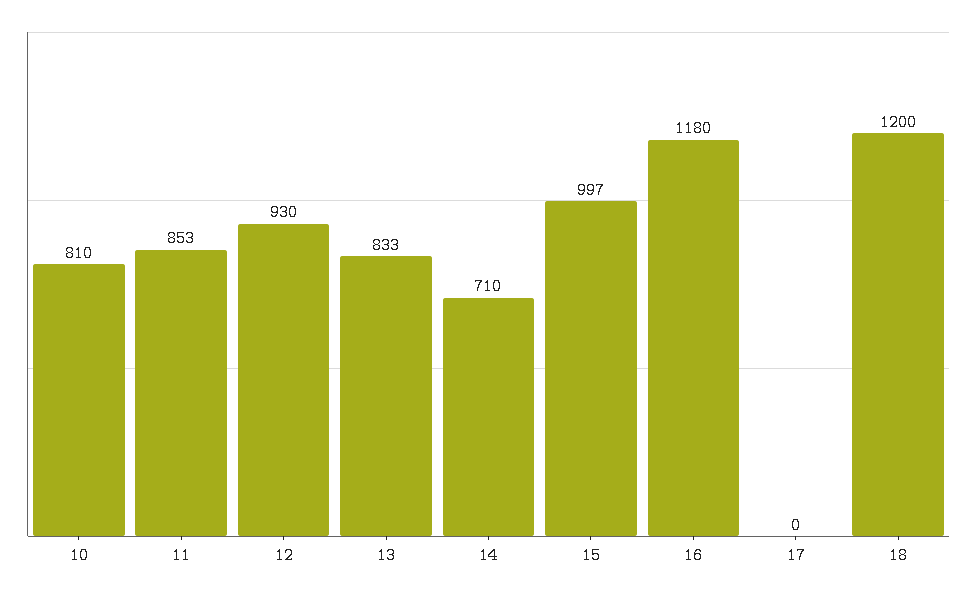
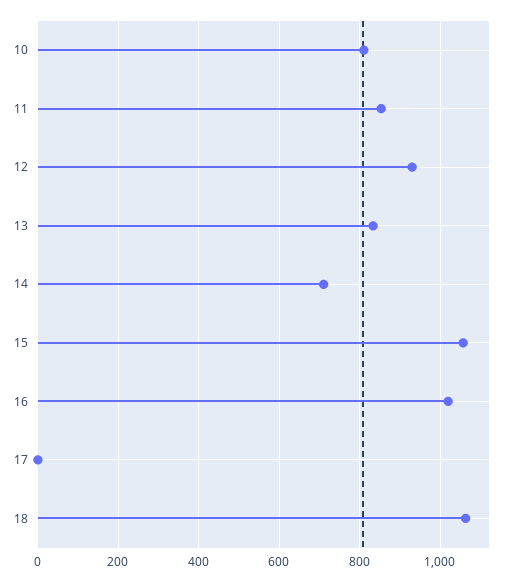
  {
    "10": 810,
    "11": 853,
    "12": 930,
    "13": 833,
    "14": 710,
-   "15": 997,
+   "15": 1060,
-   "16": 1180,
+   "16": 1020,
    "17": 0,
-   "18": 1200
+   "18": 1060
  }

